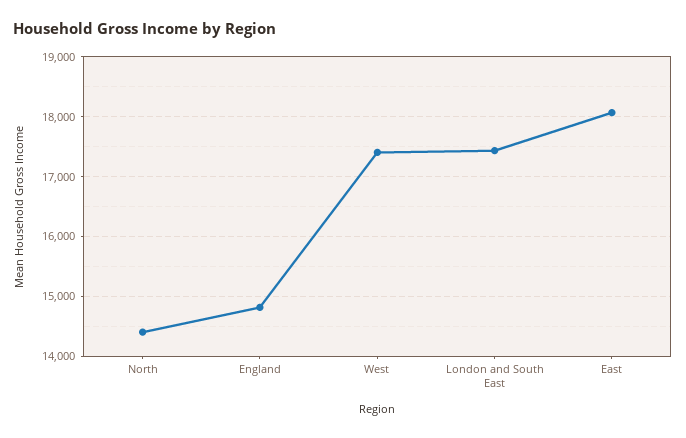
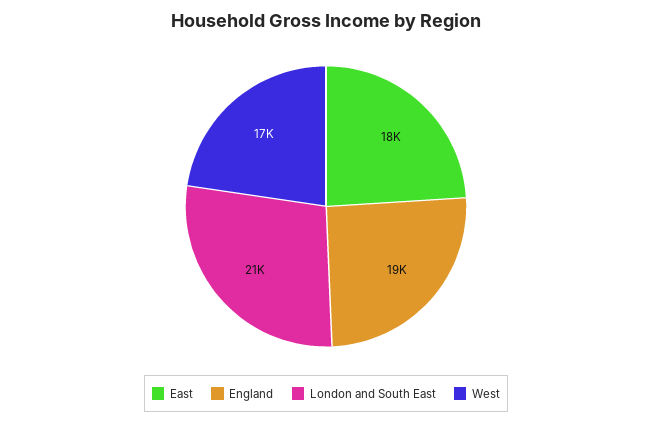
  {
-   "North": 14400,
-   "England": 14800,
+   "England": 19000,
    "West": 17000,
-   "London and South East": 17400,
+   "London and South East": 21000,
    "East": 18000
  }

